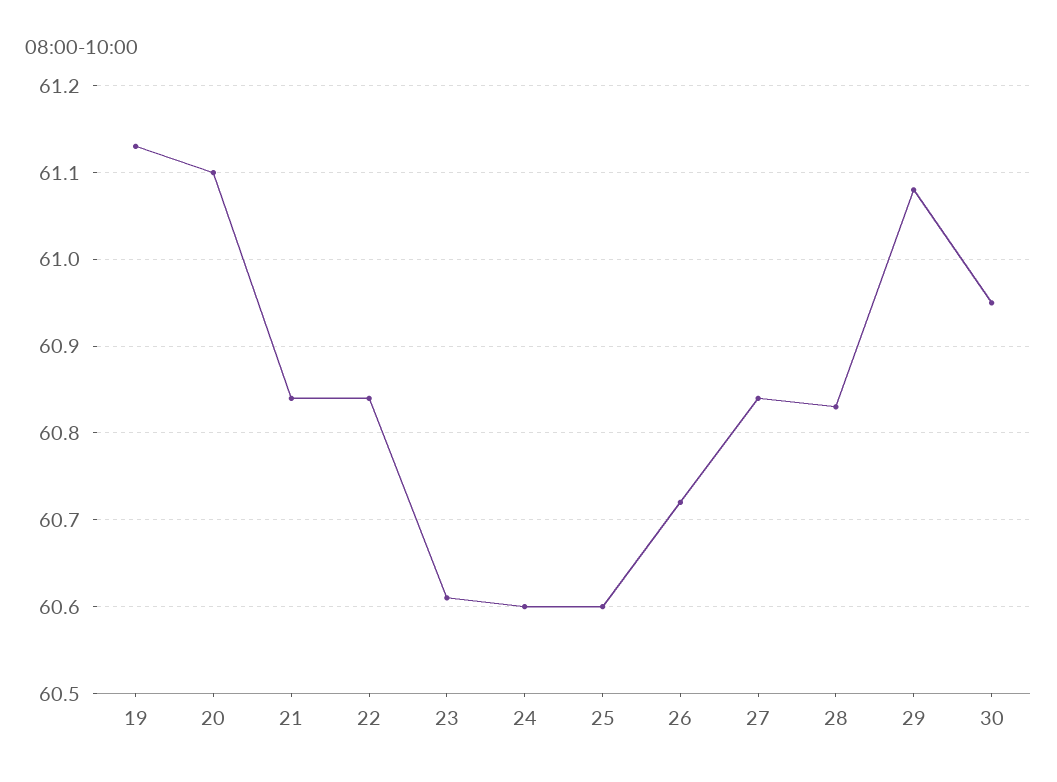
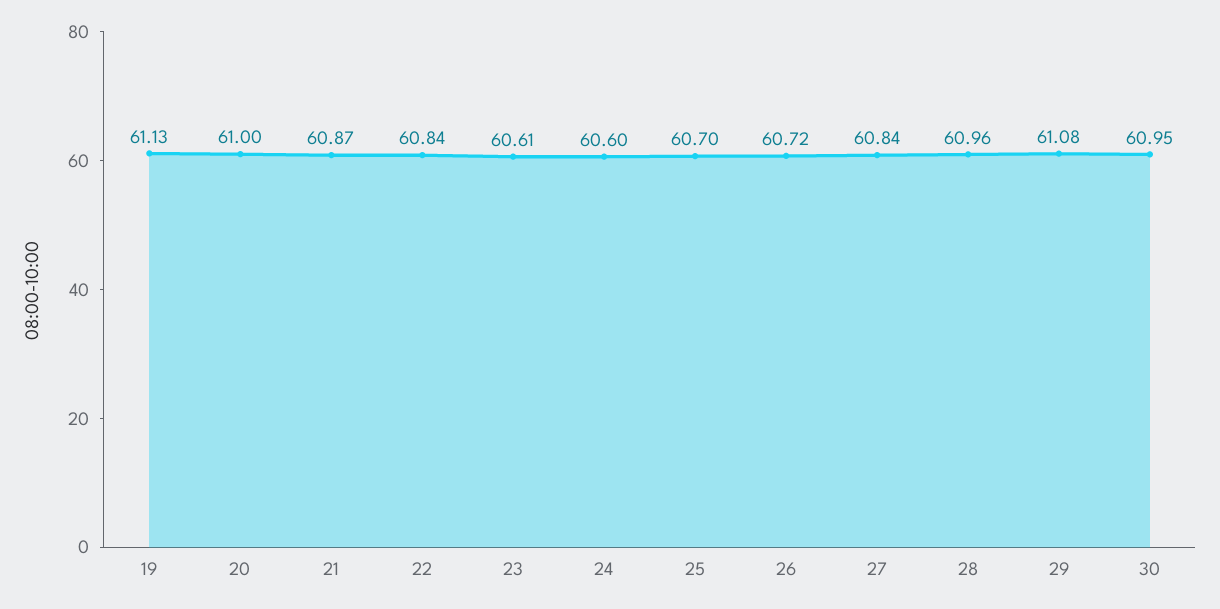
  {
    "19": 61.13,
-   "20": 61.1,
+   "20": 61,
-   "21": 60.84,
+   "21": 60.87,
    "22": 60.84,
    "23": 60.61,
    "24": 60.6,
-   "25": 60.6,
+   "25": 60.7,
    "26": 60.72,
    "27": 60.84,
-   "28": 60.83,
+   "28": 60.96,
    "29": 61.08,
    "30": 60.95
  }

